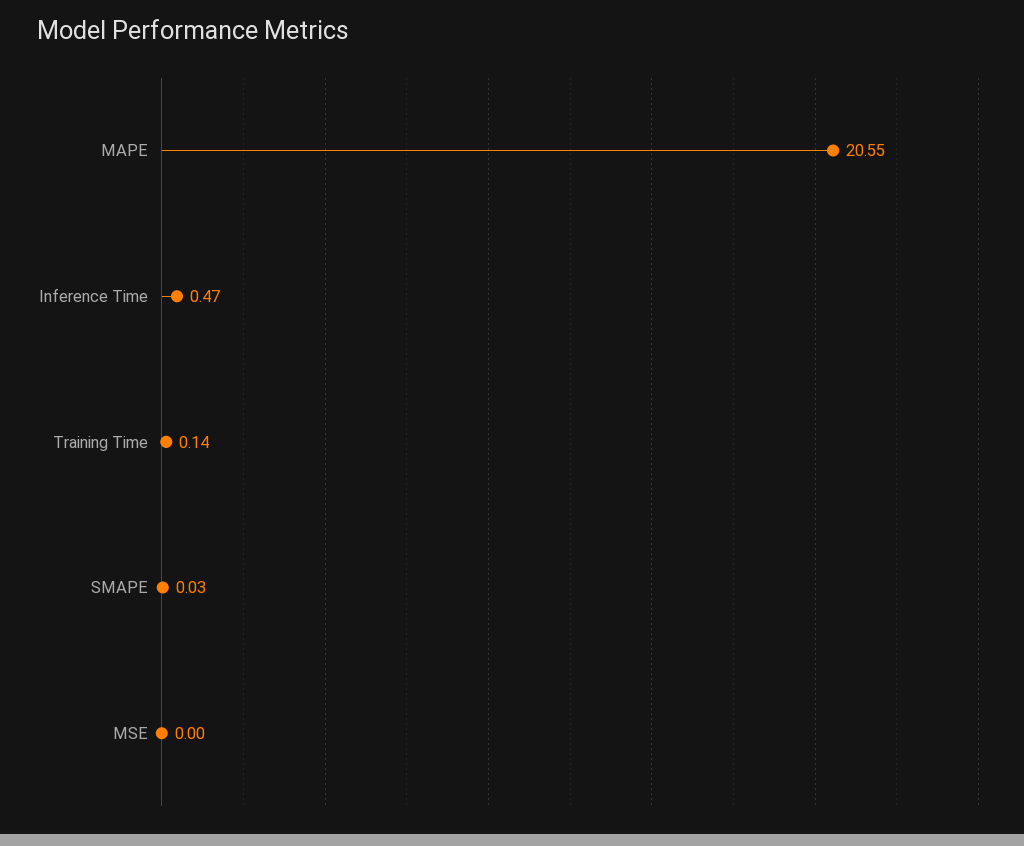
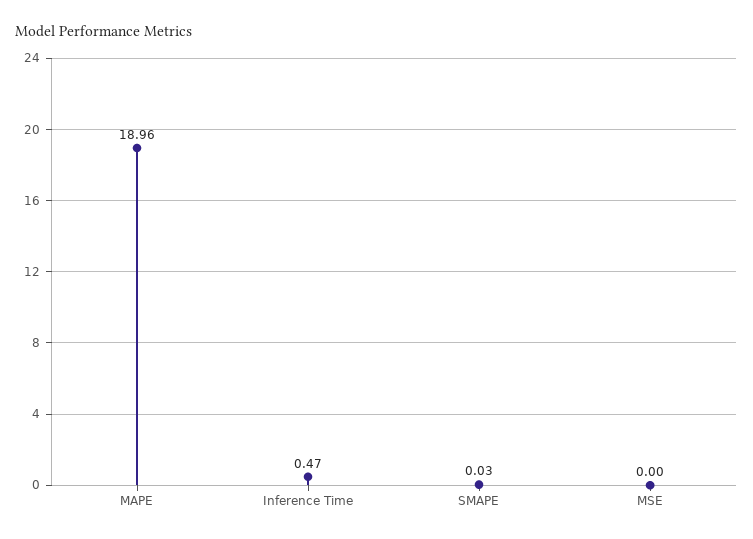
  {
-   "MAPE": 20.55,
+   "MAPE": 18.96,
    "Inference Time": 0.47,
-   "Training Time": 0.14,
    "SMAPE": 0.03,
    "MSE": 0
  }

